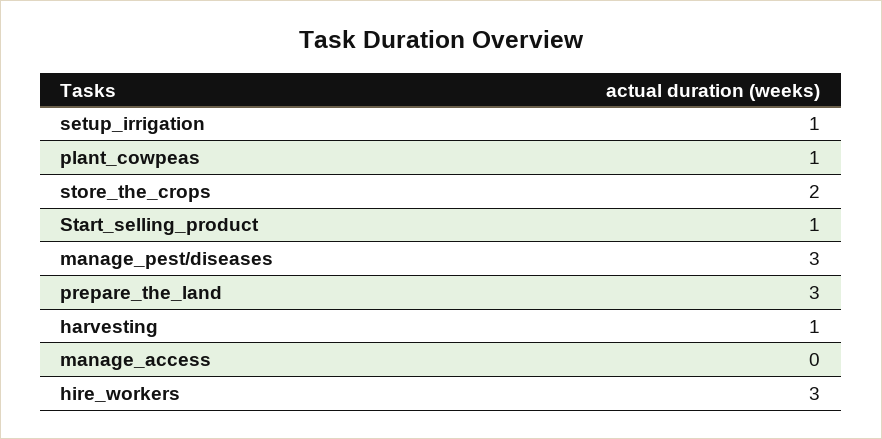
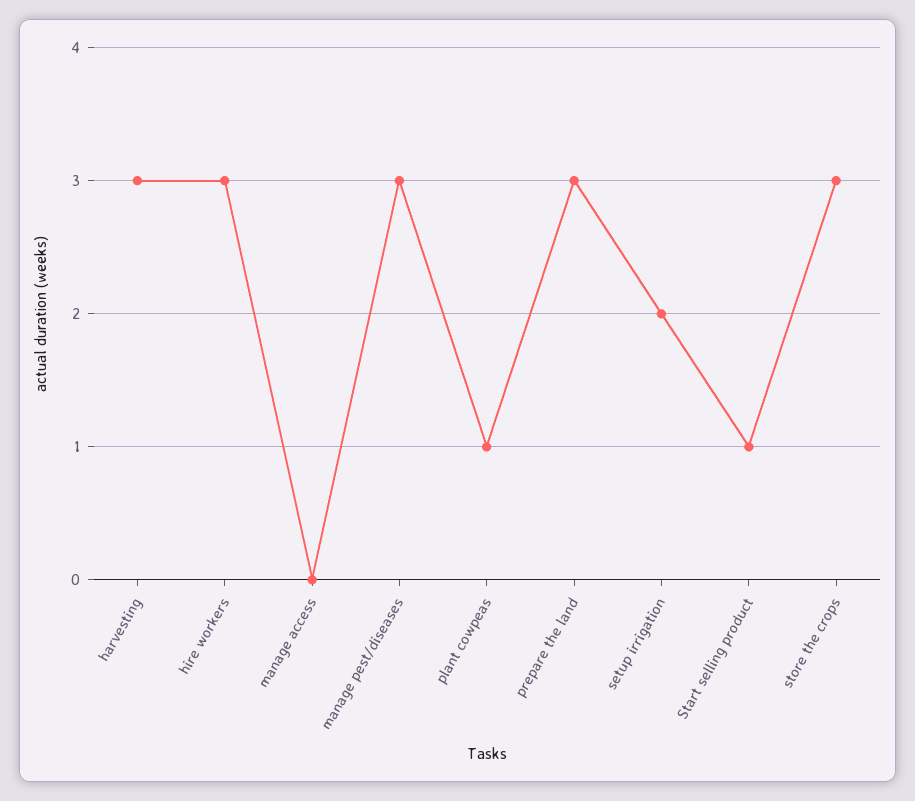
  {
-   "setup_irrigation": 1,
+   "setup_irrigation": 2,
    "plant_cowpeas": 1,
-   "store_the_crops": 2,
+   "store_the_crops": 3,
    "Start_selling_product": 1,
    "manage_pest/diseases": 3,
    "prepare_the_land": 3,
-   "harvesting": 1,
+   "harvesting": 3,
    "manage_access": 0,
    "hire_workers": 3
  }

